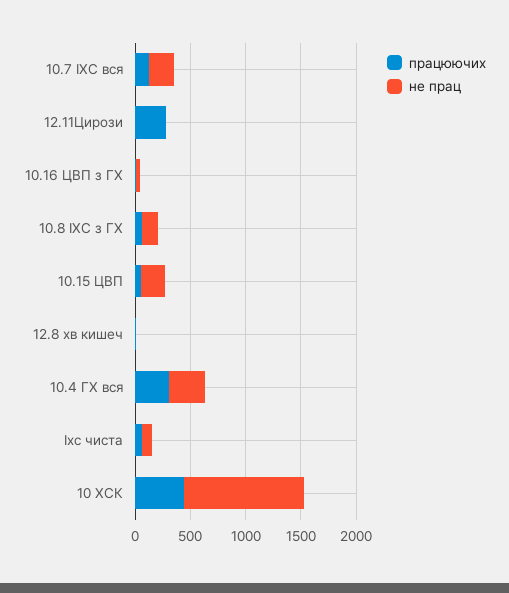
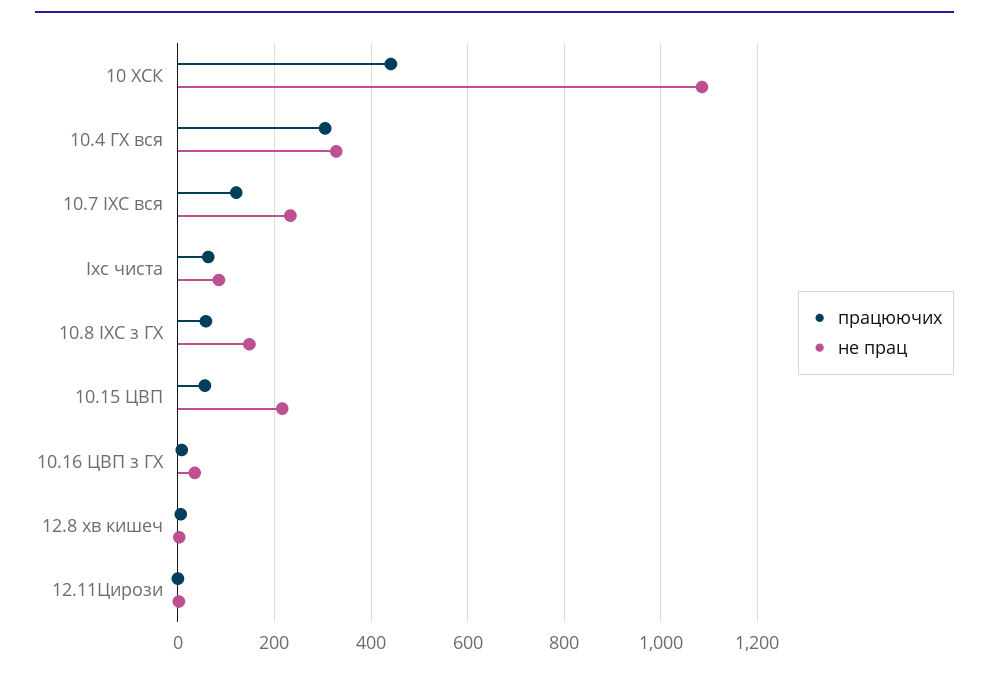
  {
    "працюючих": {
      "10.7 ІХС вся": 120,
-     "12.11Цирози": 300,
+     "12.11Цирози": 0,
      "10.16 ЦВП з ГХ": 0,
      "10.8 ІХС з ГХ": 60,
      "10.15 ЦВП": 60,
      "12.8 хв кишеч": 0,
      "10.4 ГХ вся": 300,
      "Іхс чиста": 60,
      "10 ХСК": 440
    },
    "не прац": {
      "10.7 ІХС вся": 240,
      "12.11Цирози": 0,
      "10.16 ЦВП з ГХ": 40,
      "10.8 ІХС з ГХ": 140,
      "10.15 ЦВП": 220,
      "12.8 хв кишеч": 0,
      "10.4 ГХ вся": 320,
      "Іхс чиста": 80,
      "10 ХСК": 1080
    }
  }

